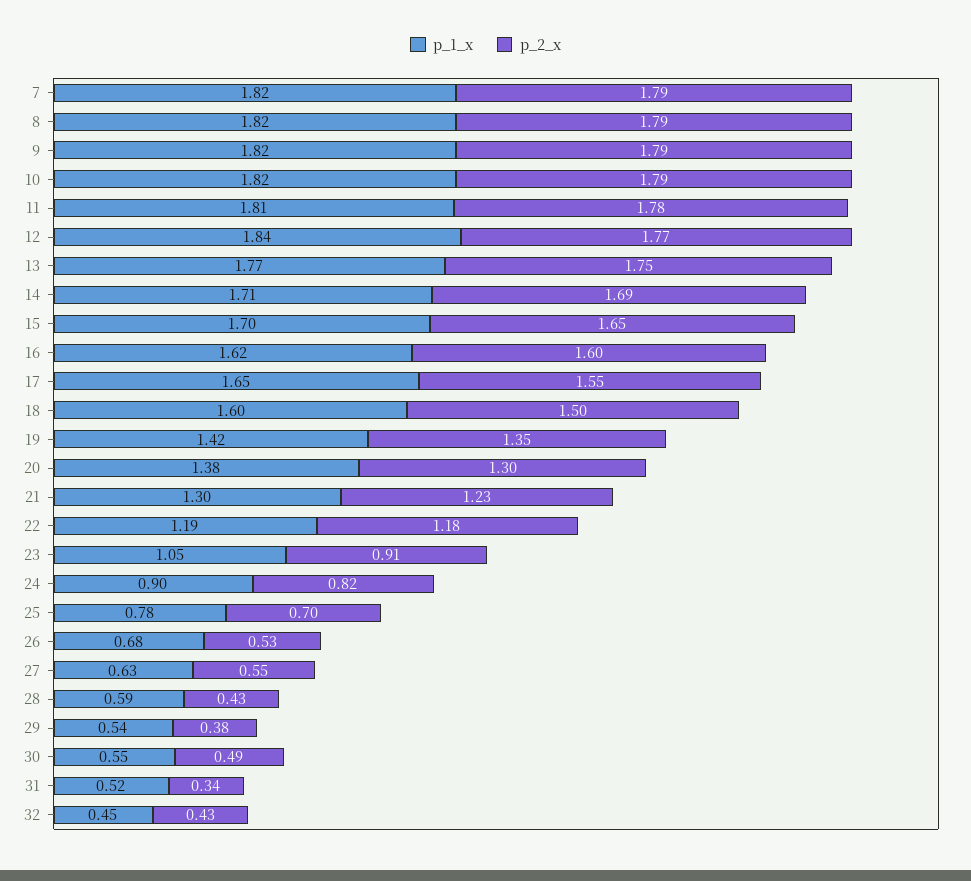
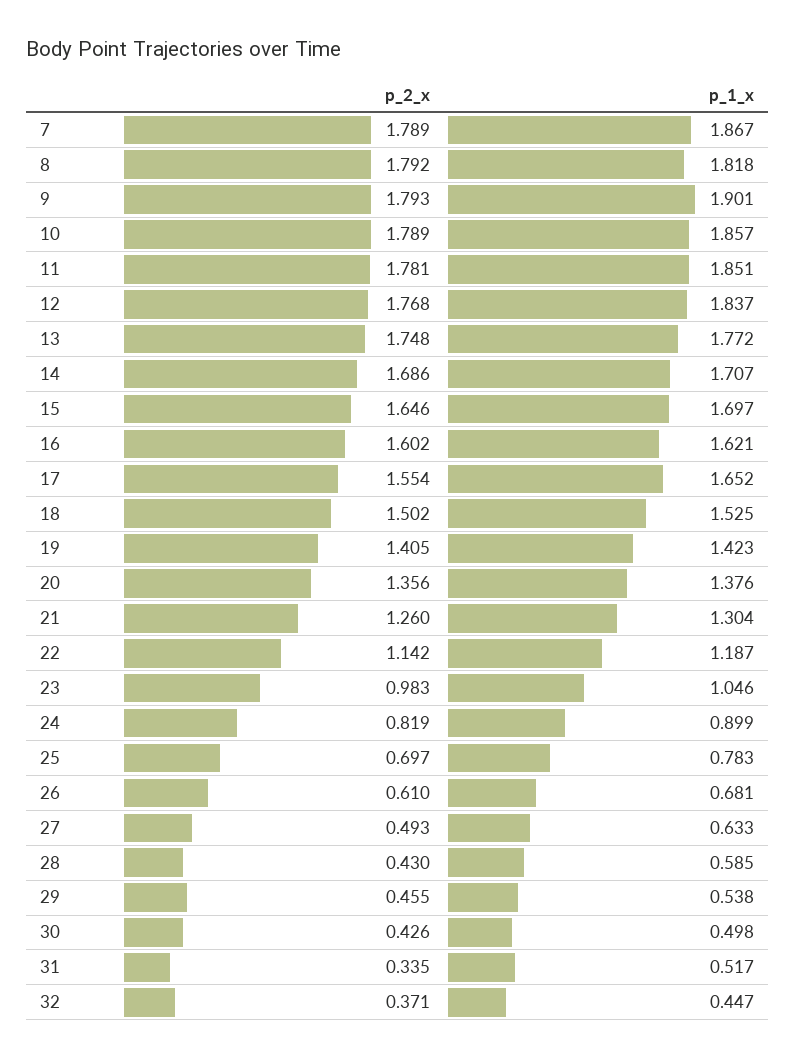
  {
    "p_1_x": {
-     "7": 1.82,
+     "7": 1.867,
      "8": 1.818,
-     "9": 1.82,
+     "9": 1.901,
-     "10": 1.82,
+     "10": 1.857,
-     "11": 1.81,
+     "11": 1.851,
      "12": 1.837,
      "13": 1.772,
      "14": 1.707,
      "15": 1.697,
      "16": 1.621,
      "17": 1.652,
-     "18": 1.6,
+     "18": 1.525,
      "19": 1.423,
      "20": 1.376,
      "21": 1.304,
      "22": 1.187,
      "23": 1.046,
      "24": 0.899,
      "25": 0.783,
      "26": 0.681,
      "27": 0.633,
      "28": 0.585,
      "29": 0.538,
-     "30": 0.55,
+     "30": 0.498,
      "31": 0.517,
      "32": 0.447
    },
    "p_2_x": {
      "7": 1.789,
      "8": 1.792,
      "9": 1.793,
      "10": 1.789,
      "11": 1.781,
      "12": 1.768,
      "13": 1.748,
      "14": 1.686,
      "15": 1.646,
      "16": 1.602,
      "17": 1.554,
      "18": 1.502,
-     "19": 1.35,
+     "19": 1.405,
-     "20": 1.3,
+     "20": 1.356,
-     "21": 1.23,
+     "21": 1.26,
-     "22": 1.18,
+     "22": 1.142,
-     "23": 0.91,
+     "23": 0.983,
      "24": 0.819,
      "25": 0.697,
-     "26": 0.53,
+     "26": 0.61,
-     "27": 0.55,
+     "27": 0.493,
      "28": 0.43,
-     "29": 0.38,
+     "29": 0.455,
-     "30": 0.49,
+     "30": 0.426,
      "31": 0.335,
-     "32": 0.43
+     "32": 0.371
    }
  }

